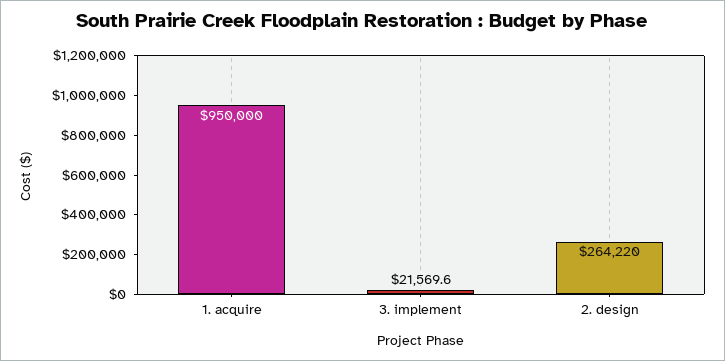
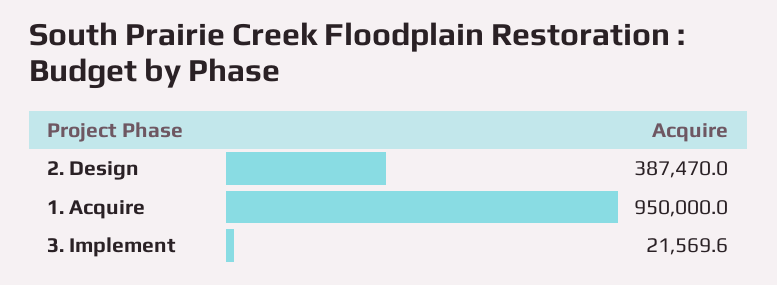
  {
    "1. acquire": 950000,
    "3. implement": 21569.6,
-   "2. design": 264220
+   "2. design": 387470
  }

